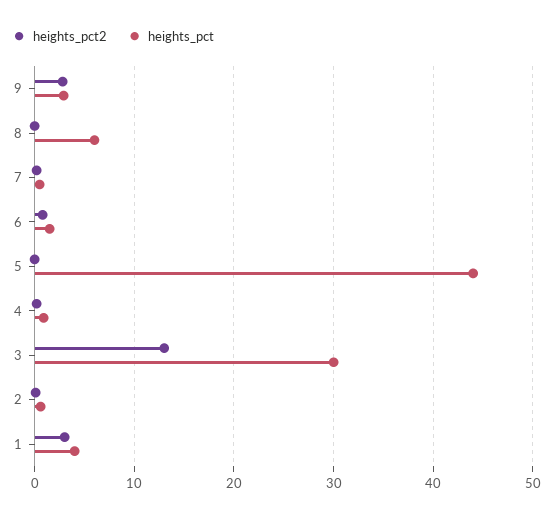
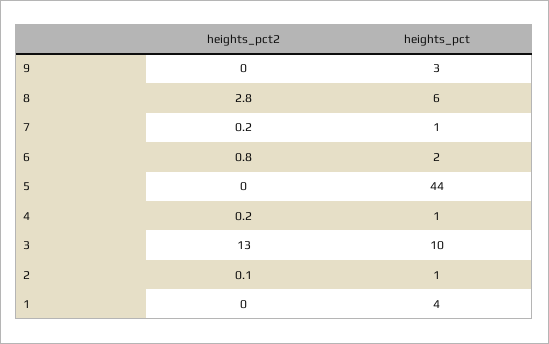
  {
    "heights_pct2": {
-     "9": 3,
+     "9": 0,
-     "8": 0,
+     "8": 2.8,
      "7": 0.2,
      "6": 0.8,
      "5": 0,
      "4": 0.2,
      "3": 13,
      "2": 0.1,
-     "1": 3
+     "1": 0
    },
    "heights_pct": {
      "9": 3,
      "8": 6,
      "7": 1,
      "6": 2,
      "5": 44,
      "4": 1,
-     "3": 30,
+     "3": 10,
      "2": 1,
      "1": 4
    }
  }

